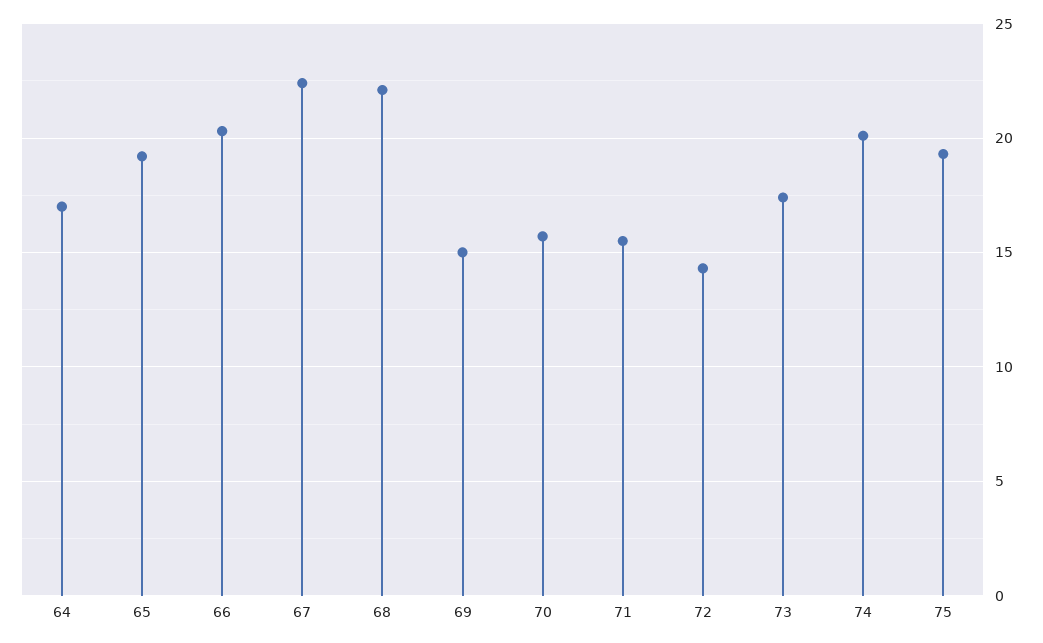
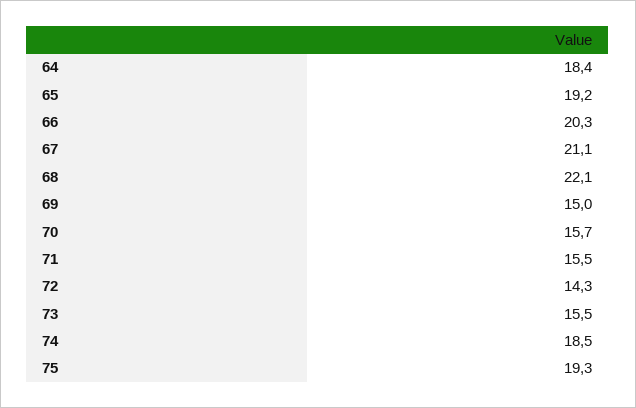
  {
-   "64": 17,
+   "64": 18.4,
    "65": 19.2,
    "66": 20.3,
-   "67": 22.5,
+   "67": 21.1,
    "68": 22.1,
    "69": 15,
    "70": 15.7,
    "71": 15.5,
    "72": 14.3,
-   "73": 17.5,
+   "73": 15.5,
-   "74": 20,
+   "74": 18.5,
    "75": 19.3
  }

